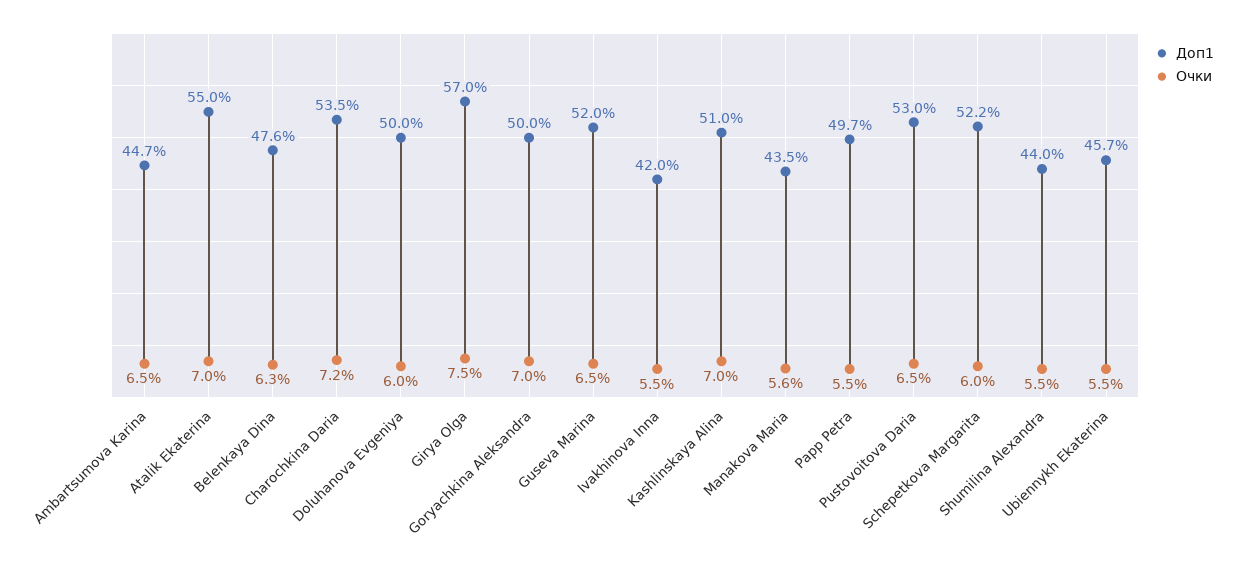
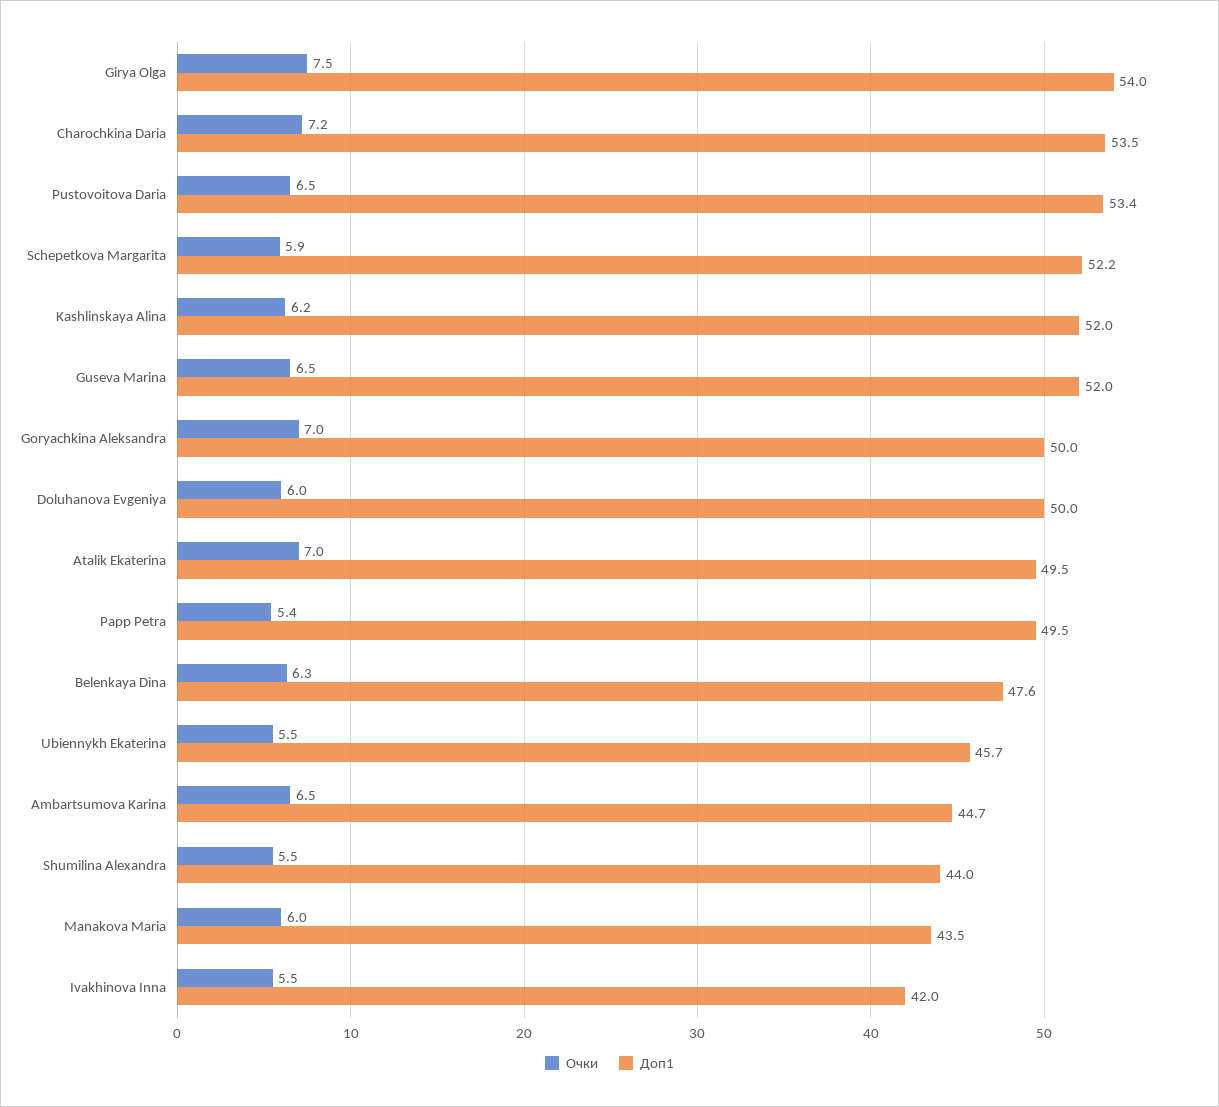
  {
    "Доп1": {
      "Ambartsumova Karina": 44.7,
-     "Atalik Ekaterina": 55,
+     "Atalik Ekaterina": 49.5,
      "Belenkaya Dina": 47.6,
      "Charochkina Daria": 53.5,
      "Doluhanova Evgeniya": 50,
-     "Girya Olga": 57,
+     "Girya Olga": 54,
      "Goryachkina Aleksandra": 50,
      "Guseva Marina": 52,
      "Ivakhinova Inna": 42,
-     "Kashlinskaya Alina": 51,
+     "Kashlinskaya Alina": 52,
      "Manakova Maria": 43.5,
-     "Papp Petra": 49.7,
+     "Papp Petra": 49.5,
-     "Pustovoitova Daria": 53,
+     "Pustovoitova Daria": 53.4,
      "Schepetkova Margarita": 52.2,
      "Shumilina Alexandra": 44,
      "Ubiennykh Ekaterina": 45.7
    },
    "Очки": {
      "Ambartsumova Karina": 6.5,
      "Atalik Ekaterina": 7,
      "Belenkaya Dina": 6.3,
      "Charochkina Daria": 7.2,
      "Doluhanova Evgeniya": 6,
      "Girya Olga": 7.5,
      "Goryachkina Aleksandra": 7,
      "Guseva Marina": 6.5,
      "Ivakhinova Inna": 5.5,
-     "Kashlinskaya Alina": 7,
+     "Kashlinskaya Alina": 6.2,
-     "Manakova Maria": 5.6,
+     "Manakova Maria": 6,
-     "Papp Petra": 5.5,
+     "Papp Petra": 5.4,
      "Pustovoitova Daria": 6.5,
-     "Schepetkova Margarita": 6,
+     "Schepetkova Margarita": 5.9,
      "Shumilina Alexandra": 5.5,
      "Ubiennykh Ekaterina": 5.5
    }
  }

